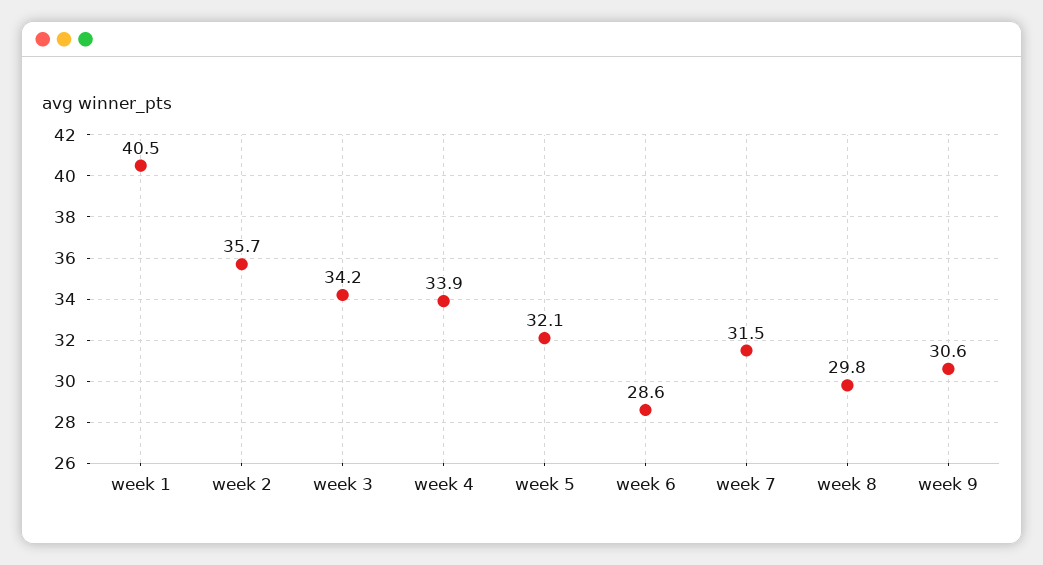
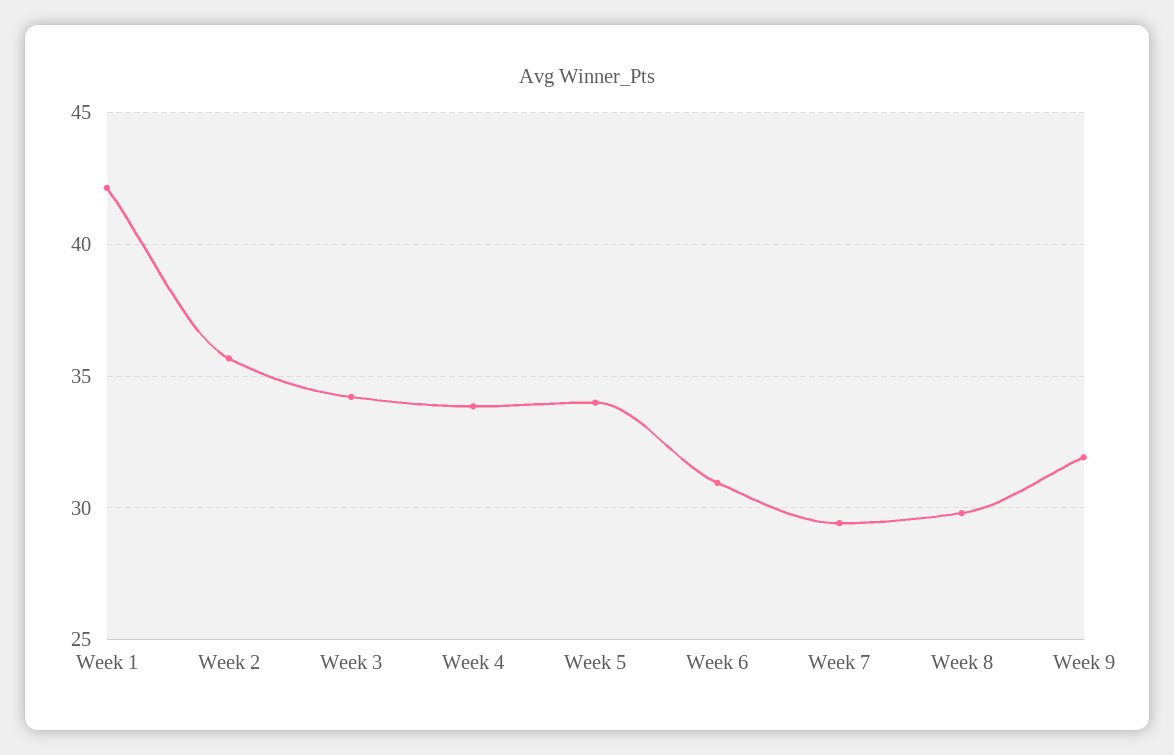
  {
-   "week 1": 40.5,
+   "week 1": 42,
    "week 2": 35.7,
    "week 3": 34.2,
    "week 4": 33.9,
-   "week 5": 32.1,
+   "week 5": 34,
-   "week 6": 28.6,
+   "week 6": 31,
-   "week 7": 31.5,
+   "week 7": 29.5,
    "week 8": 29.8,
-   "week 9": 30.6
+   "week 9": 32
  }

